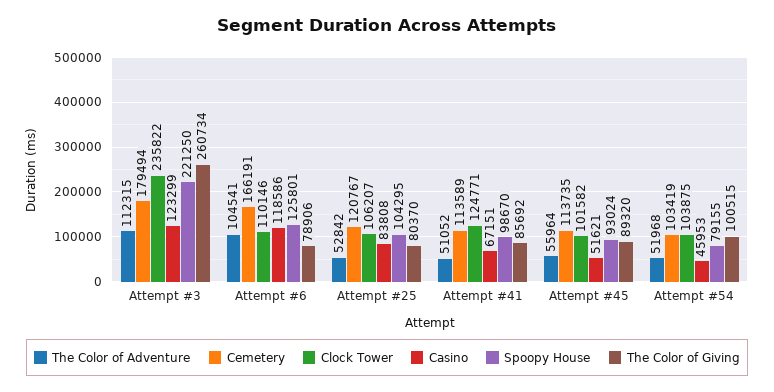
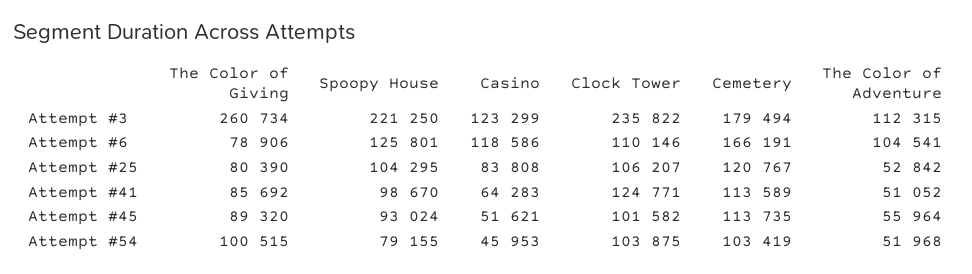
  {
    "The Color of Adventure": {
      "Attempt #3": 112315,
      "Attempt #6": 104541,
      "Attempt #25": 52842,
      "Attempt #41": 51052,
      "Attempt #45": 55964,
      "Attempt #54": 51968
    },
    "Cemetery": {
      "Attempt #3": 179494,
      "Attempt #6": 166191,
      "Attempt #25": 120767,
      "Attempt #41": 113589,
      "Attempt #45": 113735,
      "Attempt #54": 103419
    },
    "Clock Tower": {
      "Attempt #3": 235822,
      "Attempt #6": 110146,
      "Attempt #25": 106207,
      "Attempt #41": 124771,
      "Attempt #45": 101582,
      "Attempt #54": 103875
    },
    "Casino": {
      "Attempt #3": 123299,
      "Attempt #6": 118586,
      "Attempt #25": 83808,
-     "Attempt #41": 67151,
+     "Attempt #41": 64283,
      "Attempt #45": 51621,
      "Attempt #54": 45953
    },
    "Spoopy House": {
      "Attempt #3": 221250,
      "Attempt #6": 125801,
      "Attempt #25": 104295,
      "Attempt #41": 98670,
      "Attempt #45": 93024,
      "Attempt #54": 79155
    },
    "The Color of Giving": {
      "Attempt #3": 260734,
      "Attempt #6": 78906,
-     "Attempt #25": 80370,
+     "Attempt #25": 80390,
      "Attempt #41": 85692,
      "Attempt #45": 89320,
      "Attempt #54": 100515
    }
  }

